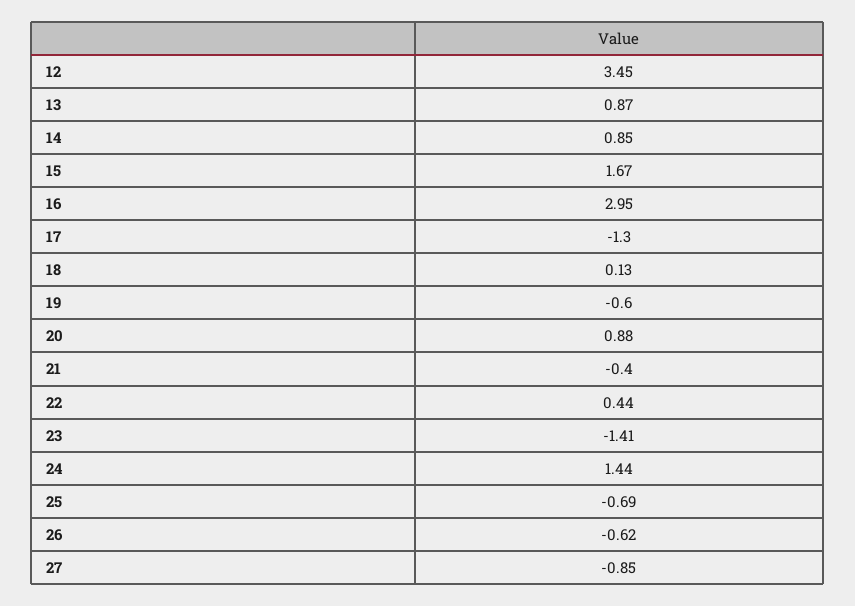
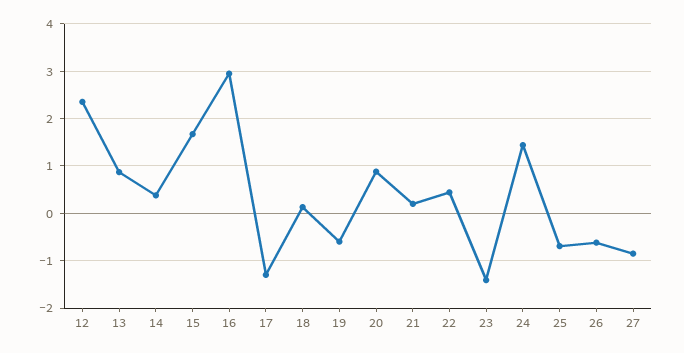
  {
-   "12": 3.45,
+   "12": 2.4,
    "13": 0.87,
-   "14": 0.85,
+   "14": 0.4,
    "15": 1.67,
    "16": 2.95,
    "17": -1.3,
    "18": 0.13,
    "19": -0.6,
    "20": 0.88,
-   "21": -0.4,
+   "21": 0.2,
    "22": 0.44,
    "23": -1.41,
    "24": 1.44,
    "25": -0.69,
    "26": -0.62,
    "27": -0.85
  }

